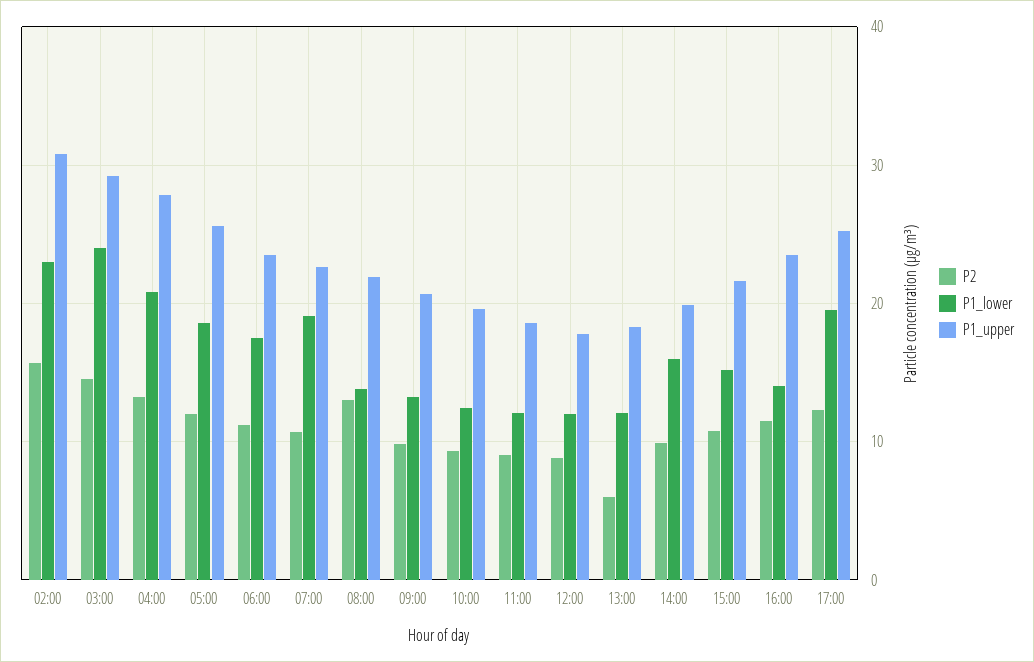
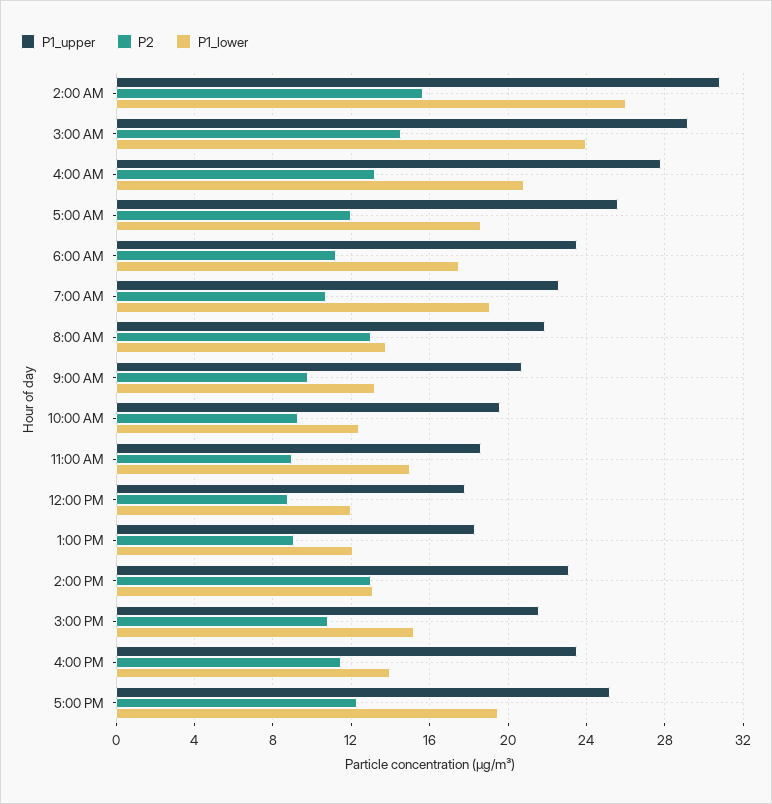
  {
    "P2": {
      "02:00": 15.5,
      "03:00": 14.5,
      "04:00": 13,
      "05:00": 12,
      "06:00": 11,
      "07:00": 10.5,
      "08:00": 13,
      "09:00": 10,
      "10:00": 9.5,
      "11:00": 9,
      "12:00": 9,
-     "13:00": 6,
+     "13:00": 9,
-     "14:00": 10,
+     "14:00": 13,
      "15:00": 11,
      "16:00": 11.5,
      "17:00": 12.5
    },
    "P1_lower": {
-     "02:00": 23,
+     "02:00": 26,
      "03:00": 24,
      "04:00": 21,
      "05:00": 18.5,
      "06:00": 17.5,
      "07:00": 19,
      "08:00": 14,
      "09:00": 13,
      "10:00": 12.5,
-     "11:00": 12,
+     "11:00": 15,
      "12:00": 12,
      "13:00": 12,
-     "14:00": 16,
+     "14:00": 13,
      "15:00": 15,
      "16:00": 14,
      "17:00": 19.5
    },
    "P1_upper": {
      "02:00": 31,
      "03:00": 29,
      "04:00": 28,
      "05:00": 25.5,
      "06:00": 23.5,
      "07:00": 22.5,
      "08:00": 22,
      "09:00": 20.5,
      "10:00": 19.5,
      "11:00": 18.5,
      "12:00": 18,
      "13:00": 18.5,
-     "14:00": 20,
+     "14:00": 23,
      "15:00": 21.5,
      "16:00": 23.5,
      "17:00": 25
    }
  }

